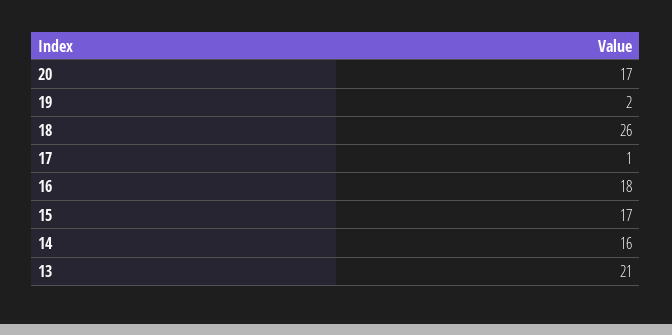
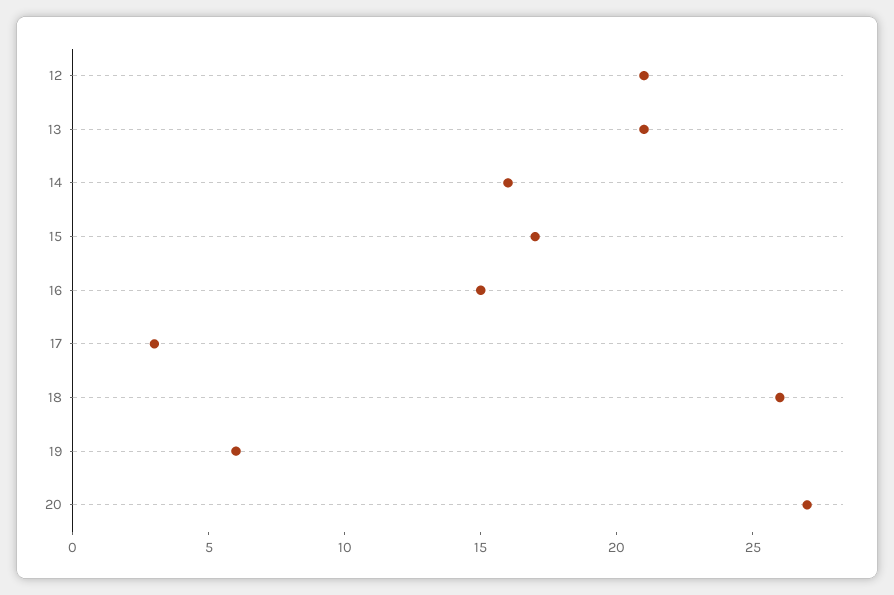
  {
-   "20": 17,
+   "20": 27,
-   "19": 2,
+   "19": 6,
    "18": 26,
-   "17": 1,
+   "17": 3,
-   "16": 18,
+   "16": 15,
    "15": 17,
    "14": 16,
-   "13": 21
+   "13": 21,
+   "12": 21
  }

